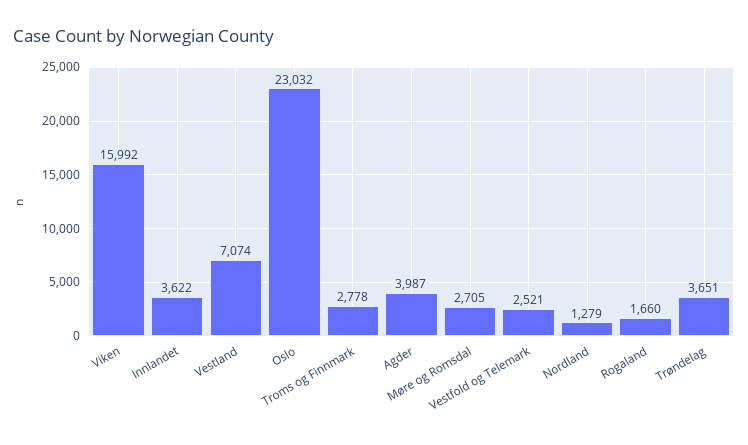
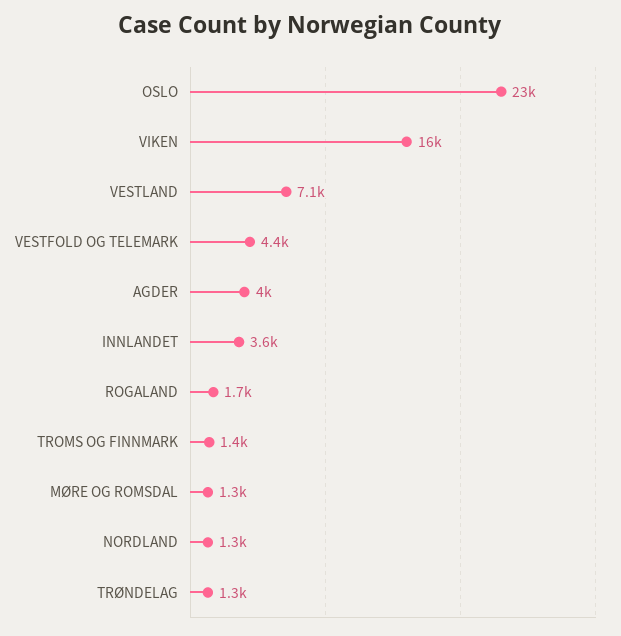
  {
    "Viken": 15992,
    "Innlandet": 3622,
    "Vestland": 7074,
    "Oslo": 23032,
-   "Troms og Finnmark": 2778,
+   "Troms og Finnmark": 1400,
    "Agder": 3987,
-   "Møre og Romsdal": 2705,
+   "Møre og Romsdal": 1300,
-   "Vestfold og Telemark": 2521,
+   "Vestfold og Telemark": 4400,
    "Nordland": 1279,
    "Rogaland": 1660,
-   "Trøndelag": 3651
+   "Trøndelag": 1300
  }

